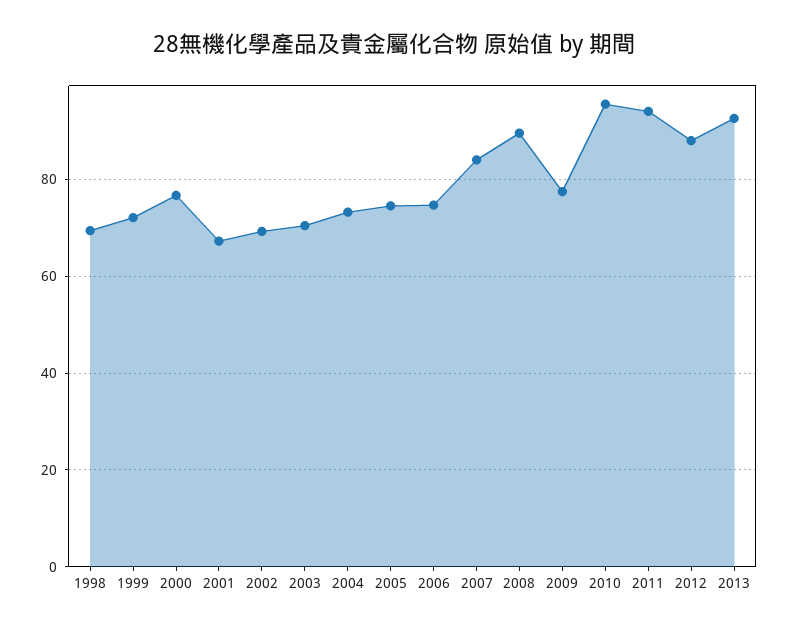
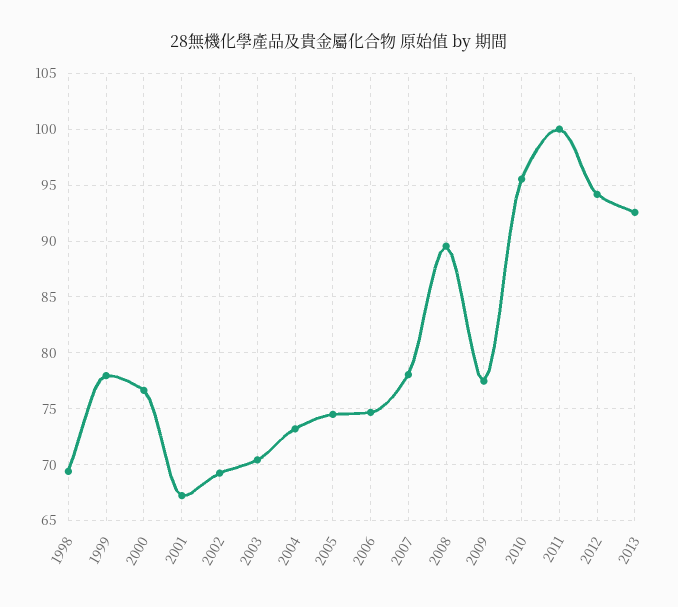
  {
    "1998": 69,
-   "1999": 72,
+   "1999": 78,
    "2000": 77,
    "2001": 67,
    "2002": 69,
    "2003": 70,
    "2004": 73,
    "2005": 75,
    "2006": 75,
-   "2007": 84,
+   "2007": 78,
    "2008": 90,
    "2009": 77,
    "2010": 96,
-   "2011": 94,
+   "2011": 100,
-   "2012": 88,
+   "2012": 94,
    "2013": 93
  }

